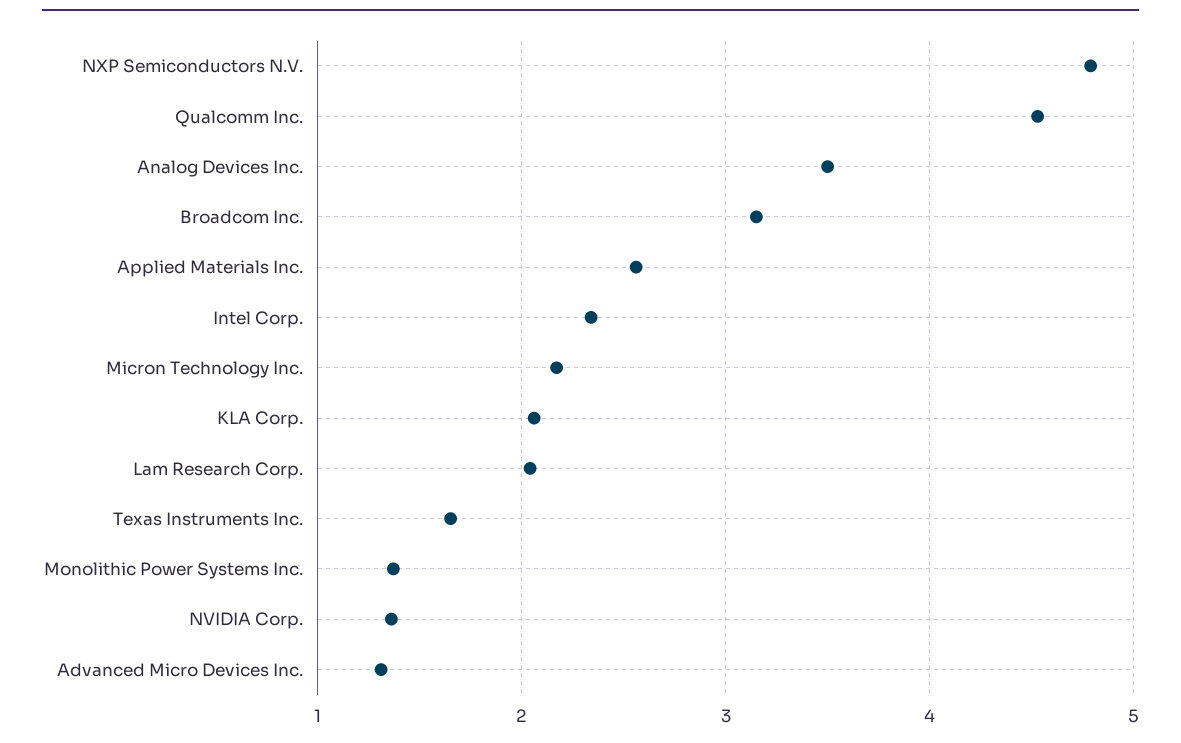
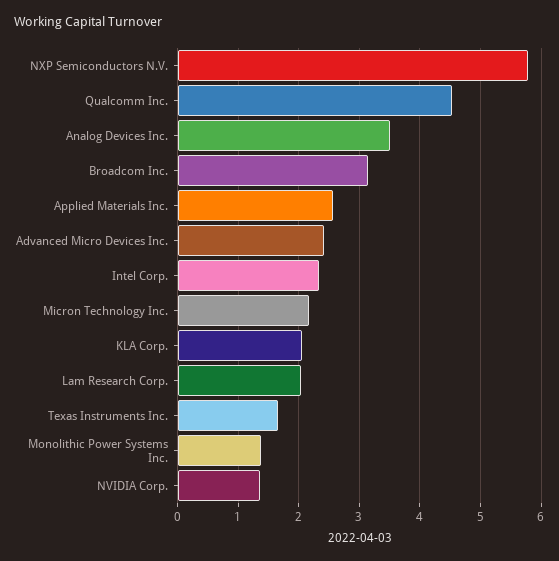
  {
-   "NXP Semiconductors N.V.": 4.8,
+   "NXP Semiconductors N.V.": 5.8,
    "Qualcomm Inc.": 4.5,
    "Analog Devices Inc.": 3.5,
    "Broadcom Inc.": 3.2,
    "Applied Materials Inc.": 2.6,
    "Intel Corp.": 2.3,
    "Micron Technology Inc.": 2.2,
    "KLA Corp.": 2.1,
    "Lam Research Corp.": 2,
    "Texas Instruments Inc.": 1.7,
    "Monolithic Power Systems Inc.": 1.4,
    "NVIDIA Corp.": 1.4,
-   "Advanced Micro Devices Inc.": 1.3
+   "Advanced Micro Devices Inc.": 2.4
  }

